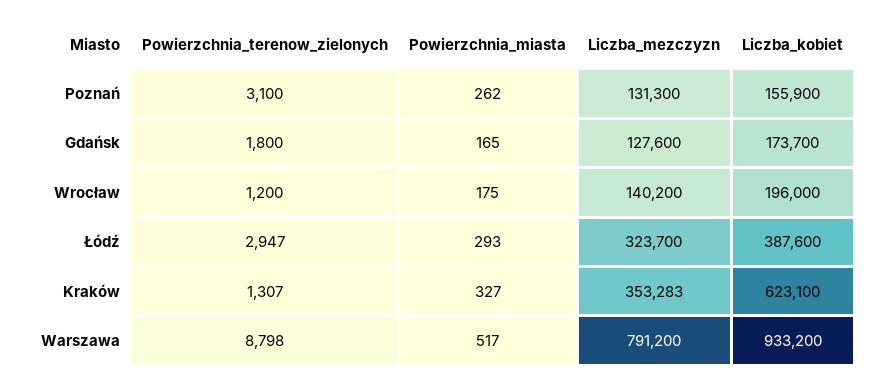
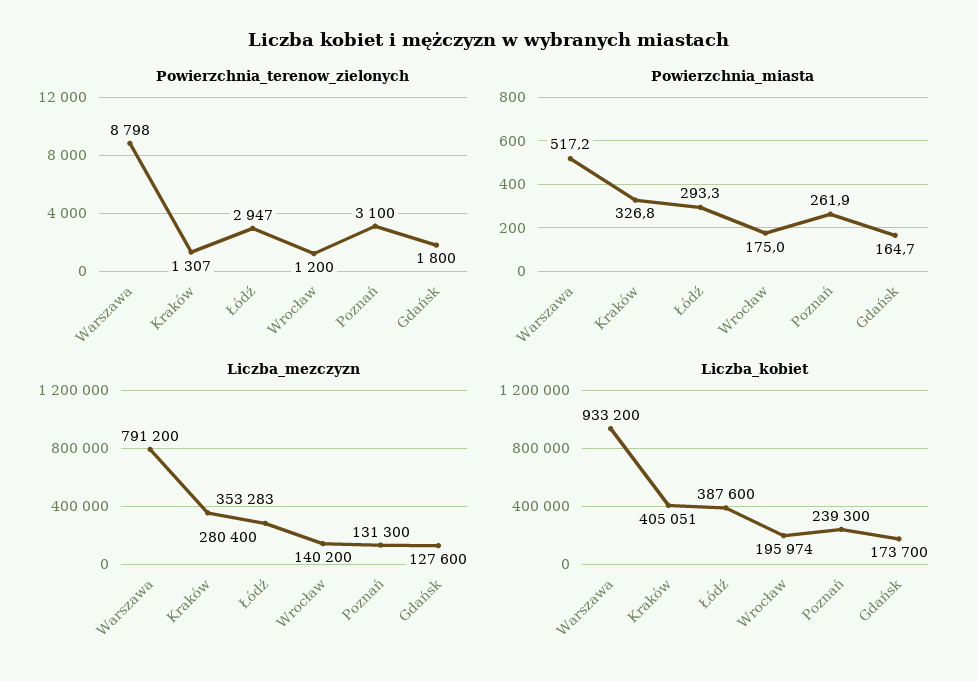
  {
    "Powierzchnia_terenow_zielonych": {
      "Poznań": 3100,
      "Gdańsk": 1800,
      "Wrocław": 1200,
      "Łódź": 2947,
      "Kraków": 1307,
      "Warszawa": 8798
    },
    "Powierzchnia_miasta": {
      "Poznań": 261.9,
      "Gdańsk": 164.7,
      "Wrocław": 175,
      "Łódź": 293.3,
      "Kraków": 326.8,
      "Warszawa": 517.2
    },
    "Liczba_mezczyzn": {
      "Poznań": 131300,
      "Gdańsk": 127600,
      "Wrocław": 140200,
-     "Łódź": 323700,
+     "Łódź": 280400,
      "Kraków": 353283,
      "Warszawa": 791200
    },
    "Liczba_kobiet": {
-     "Poznań": 155900,
+     "Poznań": 239300,
      "Gdańsk": 173700,
-     "Wrocław": 196000,
+     "Wrocław": 195974,
      "Łódź": 387600,
-     "Kraków": 623100,
+     "Kraków": 405051,
      "Warszawa": 933200
    }
  }

